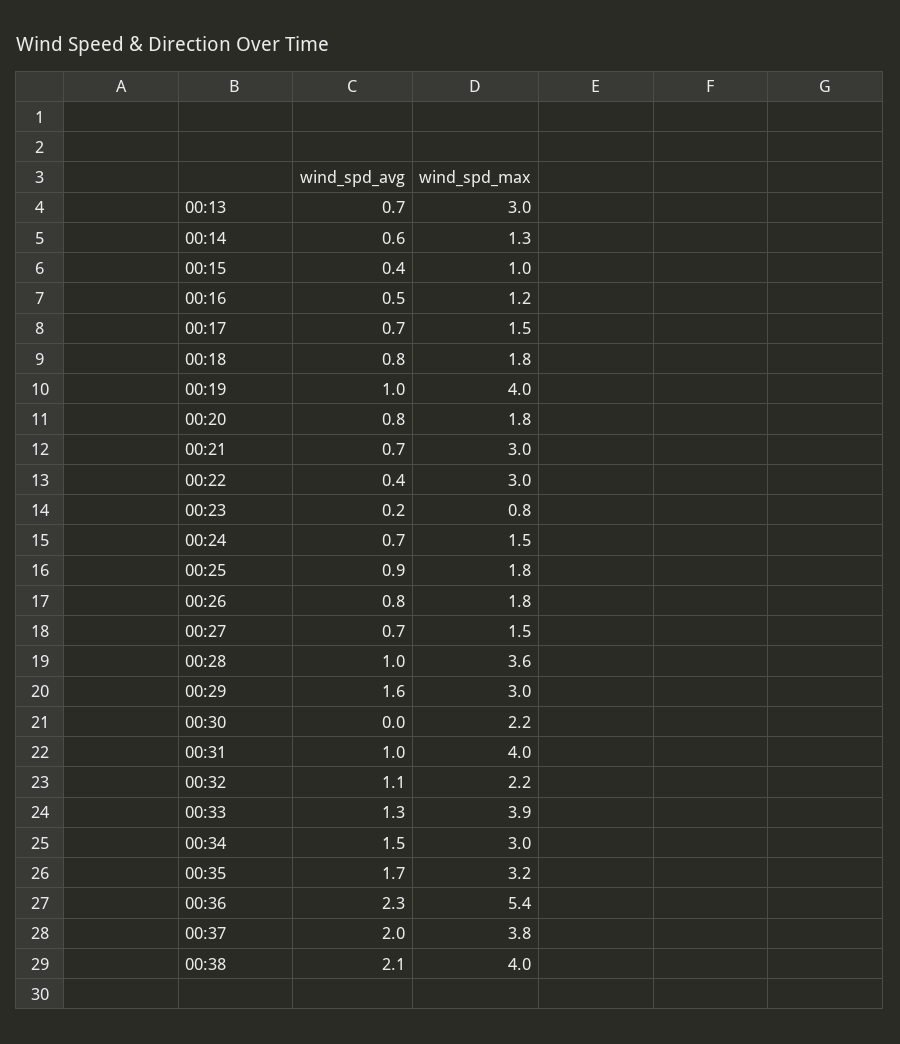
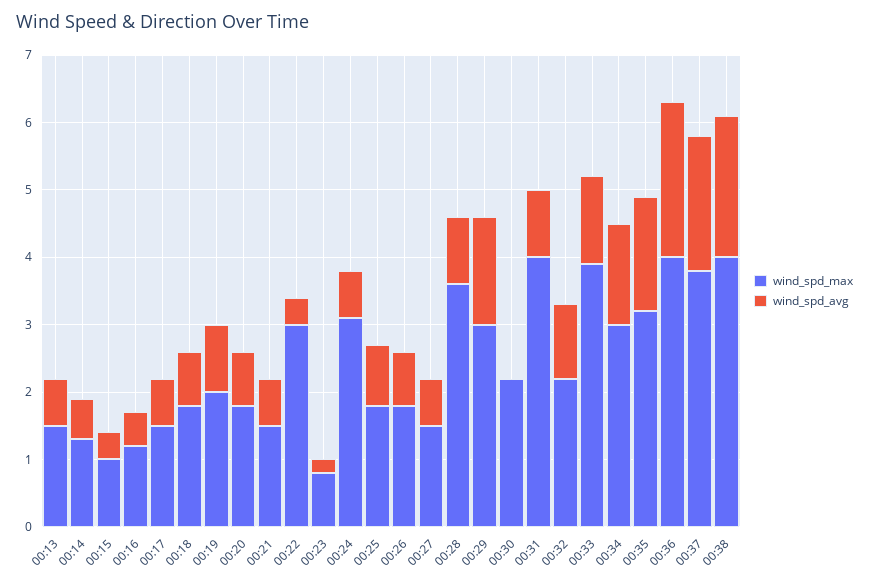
  {
    "wind_spd_avg": {
      "00:13": 0.7,
      "00:14": 0.6,
      "00:15": 0.4,
      "00:16": 0.5,
      "00:17": 0.7,
      "00:18": 0.8,
      "00:19": 1,
      "00:20": 0.8,
      "00:21": 0.7,
      "00:22": 0.4,
      "00:23": 0.2,
      "00:24": 0.7,
      "00:25": 0.9,
      "00:26": 0.8,
      "00:27": 0.7,
      "00:28": 1,
      "00:29": 1.6,
      "00:30": 0,
      "00:31": 1,
      "00:32": 1.1,
      "00:33": 1.3,
      "00:34": 1.5,
      "00:35": 1.7,
      "00:36": 2.3,
      "00:37": 2,
      "00:38": 2.1
    },
    "wind_spd_max": {
-     "00:13": 3,
+     "00:13": 1.5,
      "00:14": 1.3,
      "00:15": 1,
      "00:16": 1.2,
      "00:17": 1.5,
      "00:18": 1.8,
-     "00:19": 4,
+     "00:19": 2,
      "00:20": 1.8,
-     "00:21": 3,
+     "00:21": 1.5,
      "00:22": 3,
      "00:23": 0.8,
-     "00:24": 1.5,
+     "00:24": 3,
      "00:25": 1.8,
      "00:26": 1.8,
      "00:27": 1.5,
      "00:28": 3.6,
      "00:29": 3,
      "00:30": 2.2,
      "00:31": 4,
      "00:32": 2.2,
      "00:33": 3.9,
      "00:34": 3,
      "00:35": 3.2,
-     "00:36": 5.4,
+     "00:36": 4,
      "00:37": 3.8,
      "00:38": 4
    }
  }

